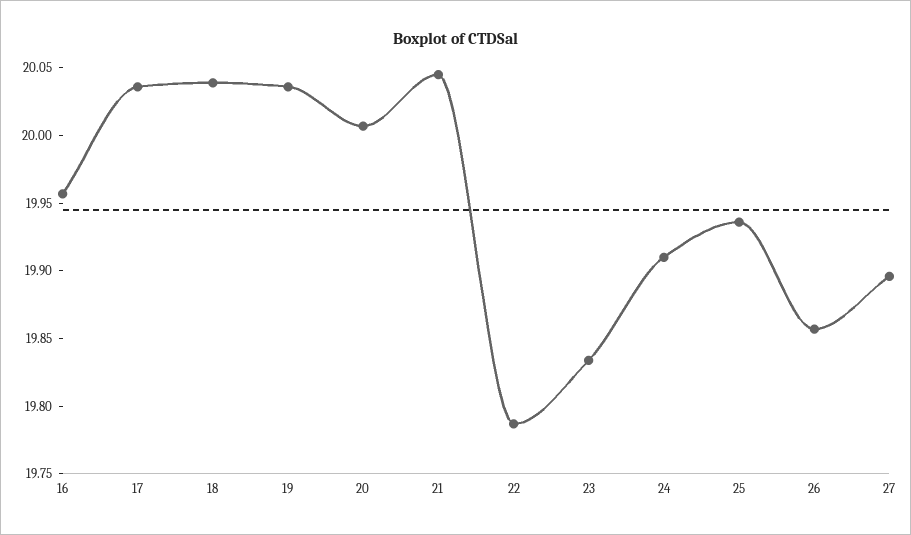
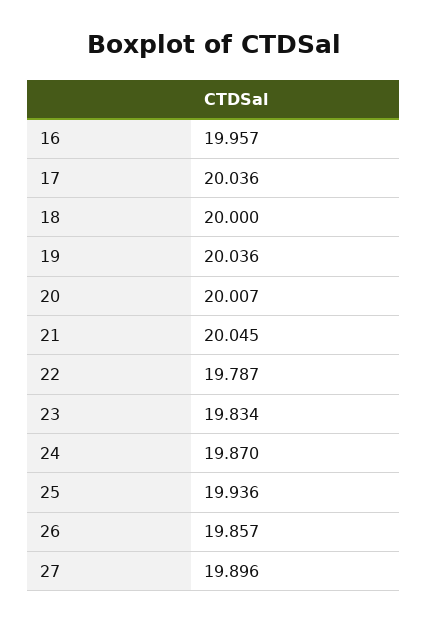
  {
    "16": 19.957,
    "17": 20.036,
-   "18": 20.04,
+   "18": 20,
    "19": 20.036,
    "20": 20.007,
    "21": 20.045,
    "22": 19.787,
    "23": 19.834,
-   "24": 19.91,
+   "24": 19.87,
    "25": 19.936,
    "26": 19.857,
    "27": 19.896
  }

